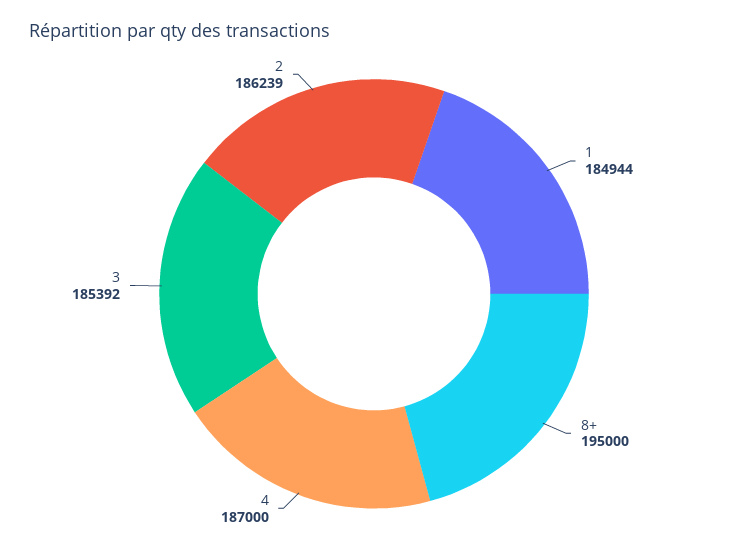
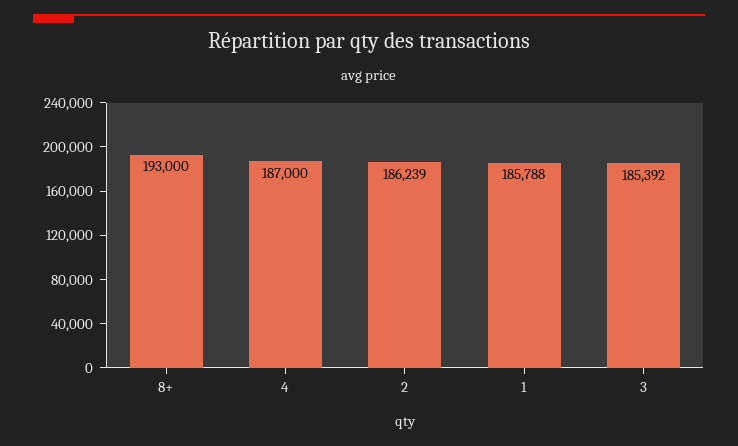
  {
-   "1": 184944,
+   "1": 185788,
-   "8+": 195000,
+   "8+": 193000,
    "4": 187000,
    "3": 185392,
    "2": 186239
  }

